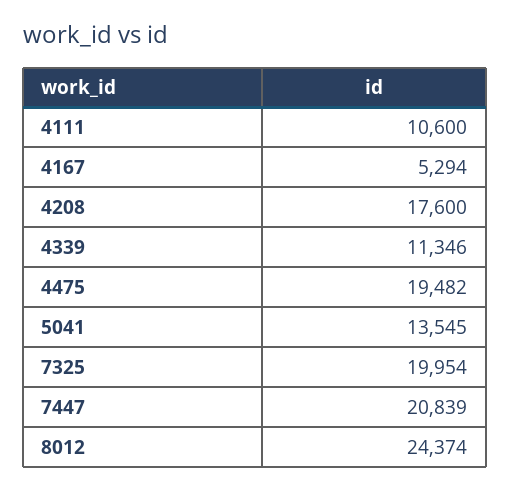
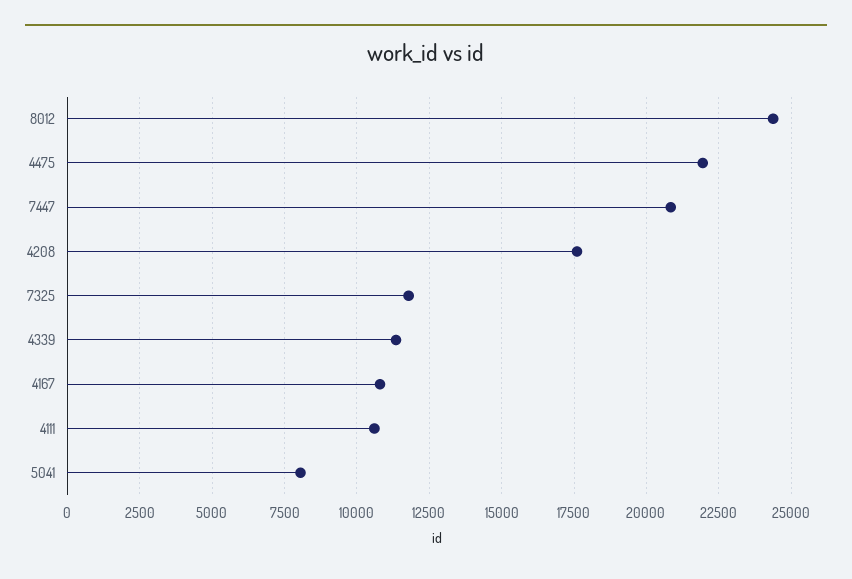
  {
    "4111": 10600,
-   "4167": 5294,
+   "4167": 10750,
    "4208": 17600,
    "4339": 11346,
-   "4475": 19482,
+   "4475": 22000,
-   "5041": 13545,
+   "5041": 8000,
-   "7325": 19954,
+   "7325": 11750,
    "7447": 20839,
    "8012": 24374
  }

